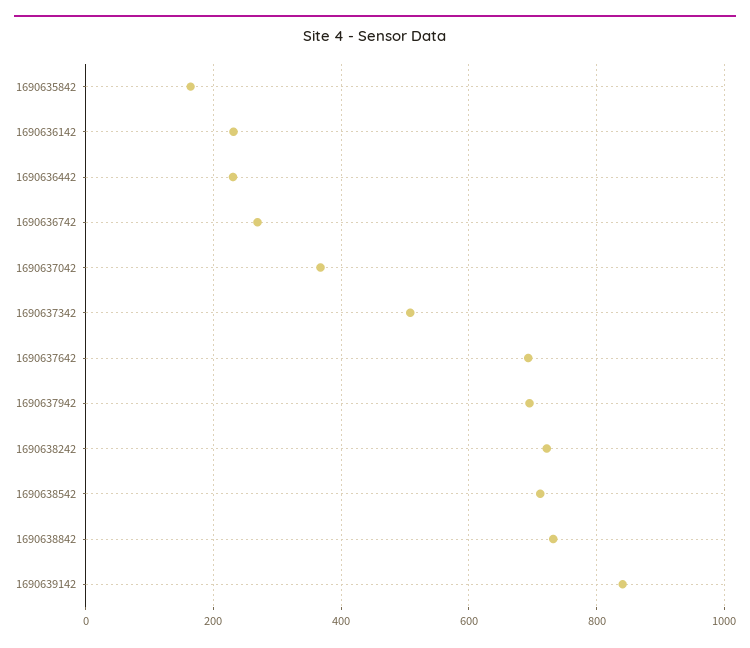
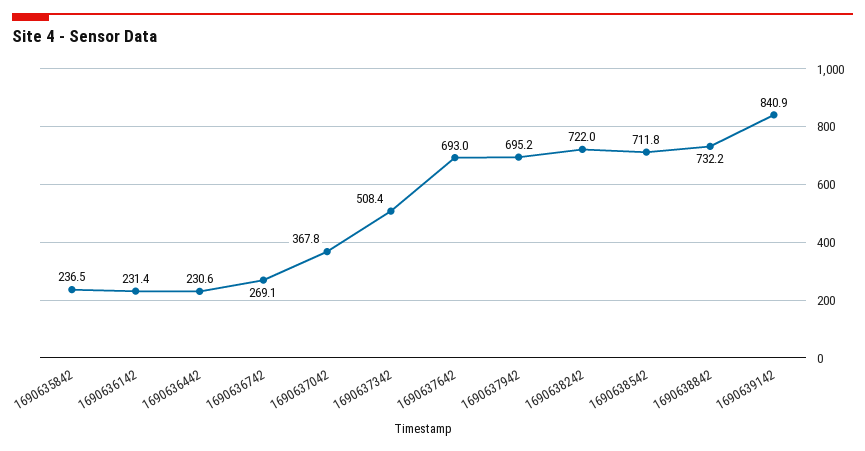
  {
-   "1690635842": 160,
+   "1690635842": 236.5,
    "1690636142": 231.4,
    "1690636442": 230.6,
    "1690636742": 269.1,
    "1690637042": 367.8,
    "1690637342": 508.4,
    "1690637642": 693,
    "1690637942": 695.2,
    "1690638242": 722,
    "1690638542": 711.8,
    "1690638842": 732.2,
    "1690639142": 840.9
  }

